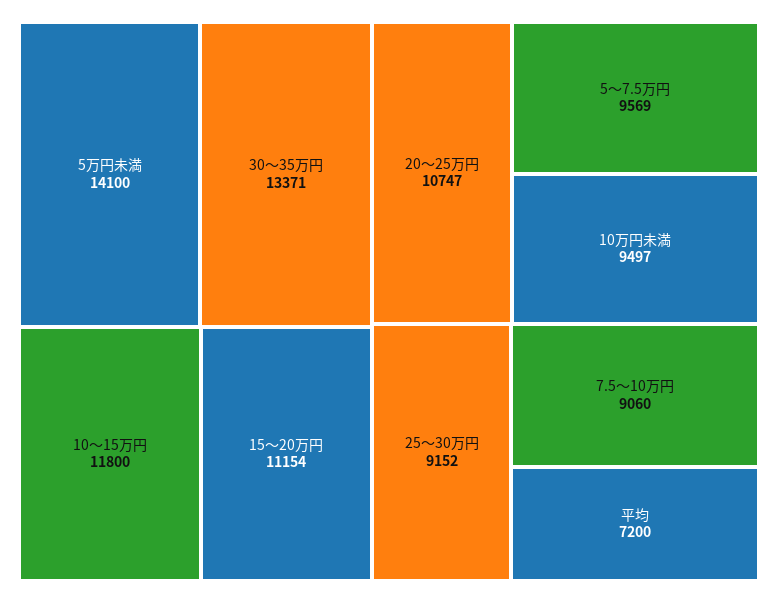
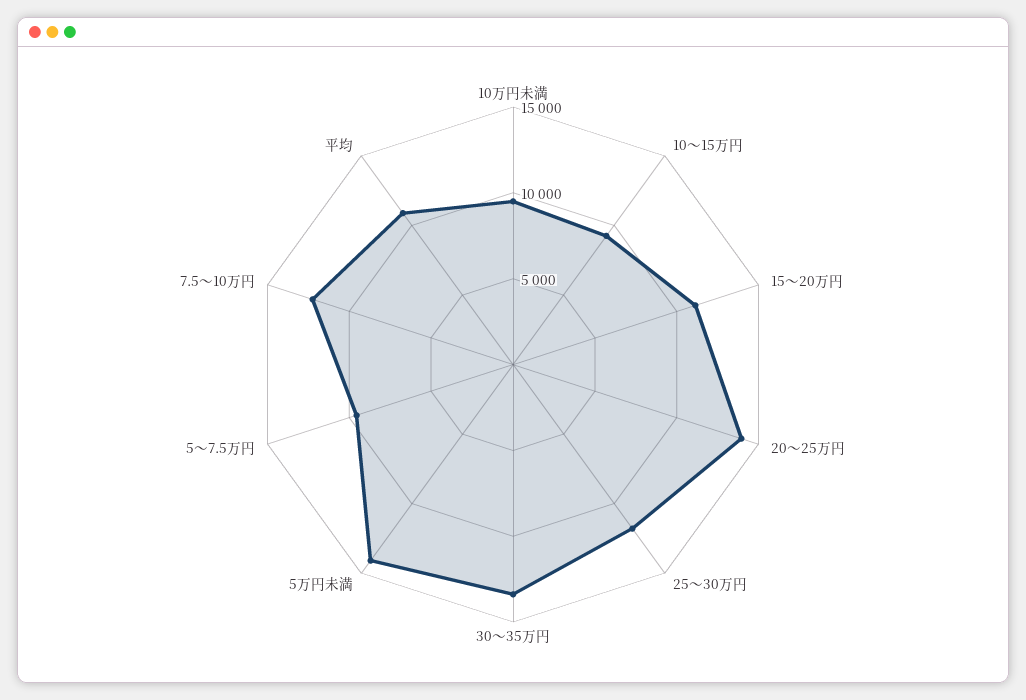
  {
    "5万円未満": 14100,
    "30～35万円": 13371,
-   "10～15万円": 11800,
+   "10～15万円": 9000,
    "15～20万円": 11154,
-   "20～25万円": 10747,
+   "20～25万円": 14000,
    "5～7.5万円": 9569,
    "10万円未満": 9497,
-   "25～30万円": 9152,
+   "25～30万円": 12000,
-   "7.5～10万円": 9060,
+   "7.5～10万円": 12000,
-   "平均": 7200
+   "平均": 11000
  }

